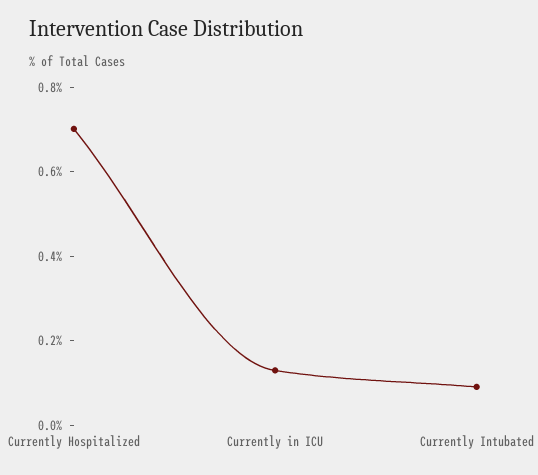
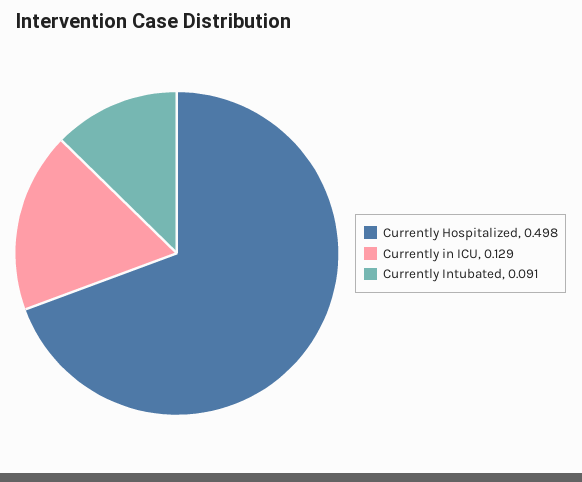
  {
-   "Currently Hospitalized": 0.7,
+   "Currently Hospitalized": 0.498,
    "Currently in ICU": 0.129,
    "Currently Intubated": 0.091
  }

